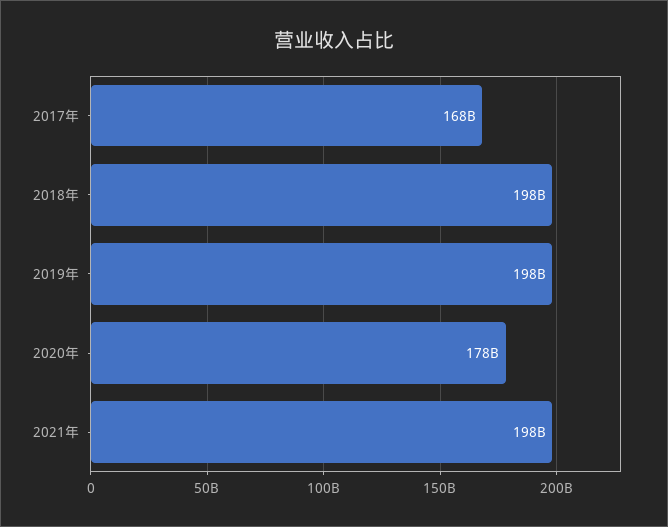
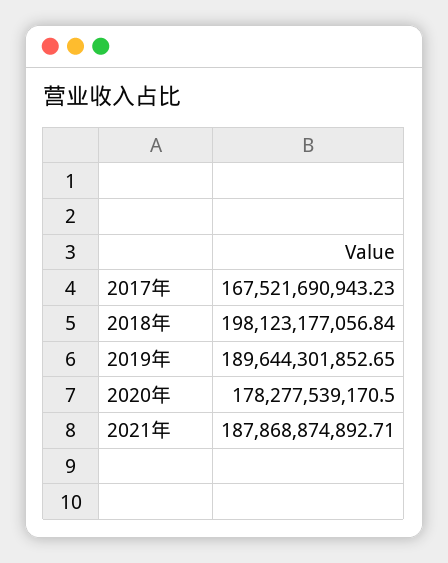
  {
    "2017年": 167521690943.23,
    "2018年": 198123177056.84,
-   "2019年": 198000000000,
+   "2019年": 189644301852.65,
    "2020年": 178277539170.5,
-   "2021年": 198000000000
+   "2021年": 187868874892.71
  }

